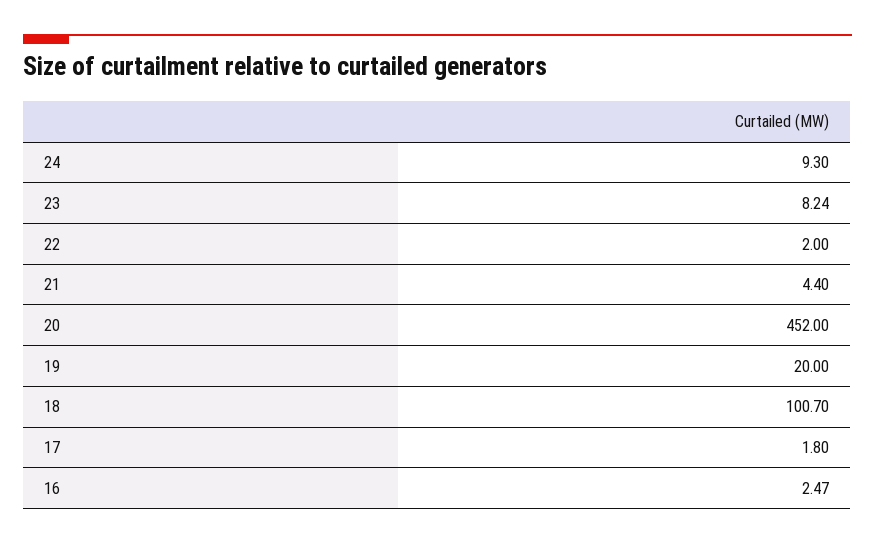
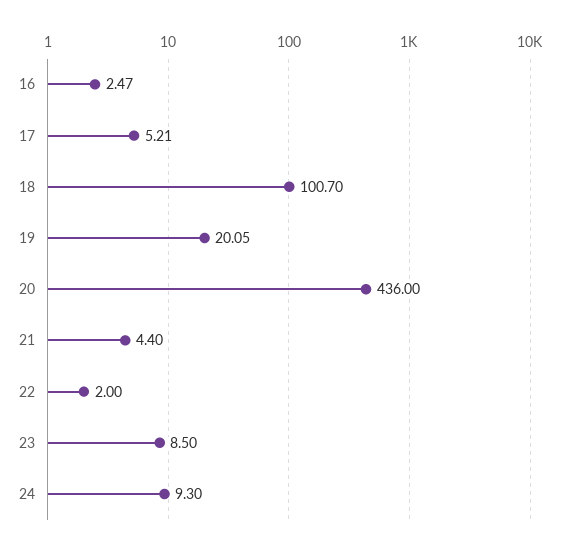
  {
    "24": 9.3,
-   "23": 8.24,
+   "23": 8.5,
    "22": 2,
    "21": 4.4,
-   "20": 452,
+   "20": 436,
-   "19": 20,
+   "19": 20.05,
    "18": 100.7,
-   "17": 1.8,
+   "17": 5.21,
    "16": 2.47
  }

